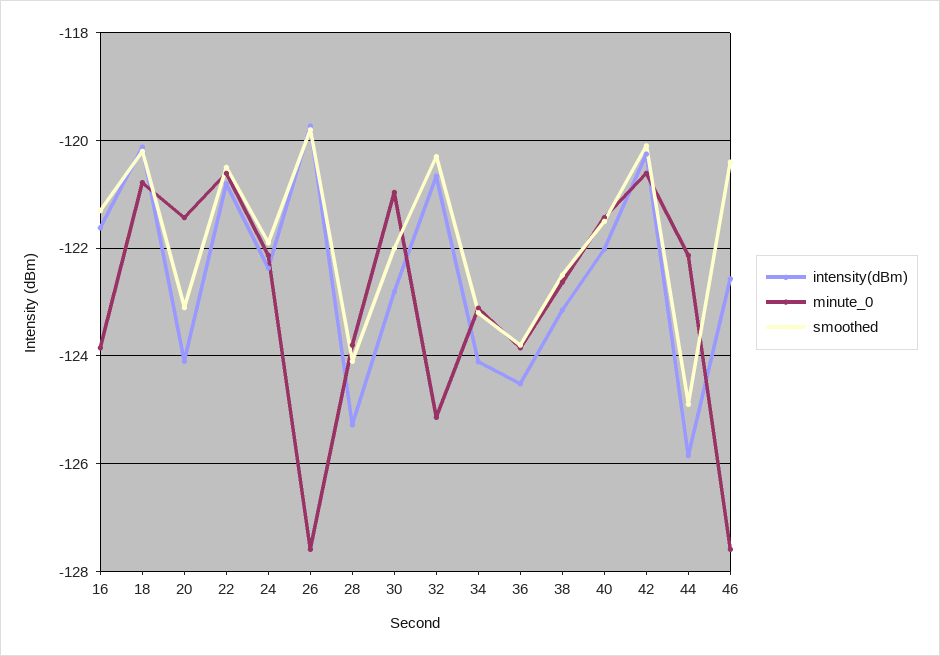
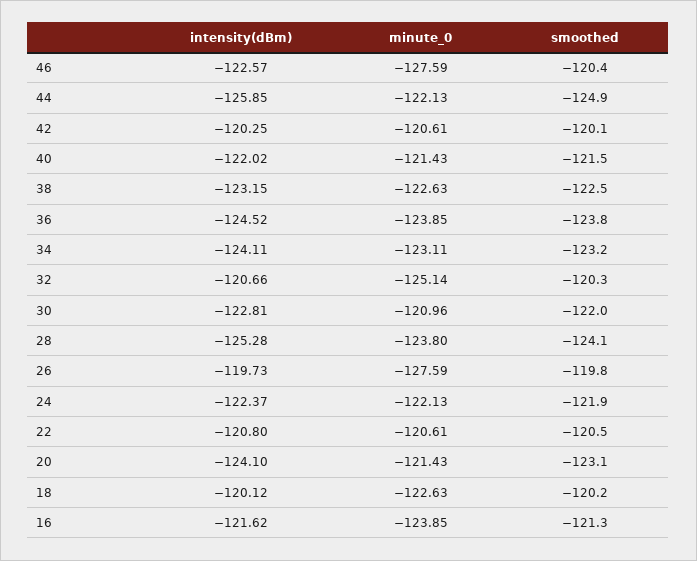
  {
    "intensity(dBm)": {
      "16": -121.62,
      "18": -120.12,
      "20": -124.1,
      "22": -120.8,
      "24": -122.37,
      "26": -119.73,
      "28": -125.28,
      "30": -122.81,
      "32": -120.66,
      "34": -124.11,
      "36": -124.52,
      "38": -123.15,
      "40": -122.02,
      "42": -120.25,
      "44": -125.85,
      "46": -122.57
    },
    "minute_0": {
      "16": -123.85,
-     "18": -120.8,
+     "18": -122.63,
      "20": -121.43,
      "22": -120.61,
      "24": -122.13,
      "26": -127.59,
      "28": -123.8,
      "30": -120.96,
      "32": -125.14,
      "34": -123.11,
      "36": -123.85,
      "38": -122.63,
      "40": -121.43,
      "42": -120.61,
      "44": -122.13,
      "46": -127.59
    },
    "smoothed": {
      "16": -121.3,
      "18": -120.2,
      "20": -123.1,
      "22": -120.5,
      "24": -121.9,
      "26": -119.8,
      "28": -124.1,
      "30": -122,
      "32": -120.3,
      "34": -123.2,
      "36": -123.8,
      "38": -122.5,
      "40": -121.5,
      "42": -120.1,
      "44": -124.9,
      "46": -120.4
    }
  }

